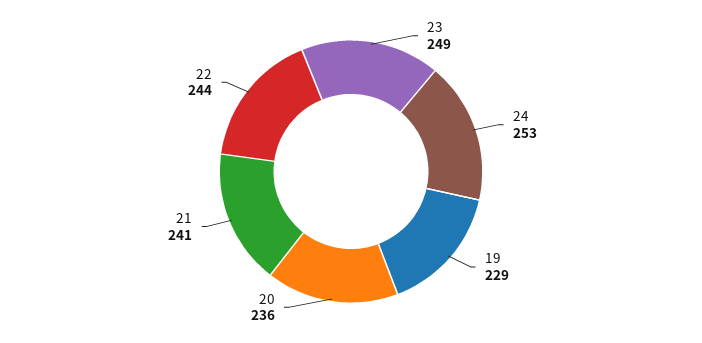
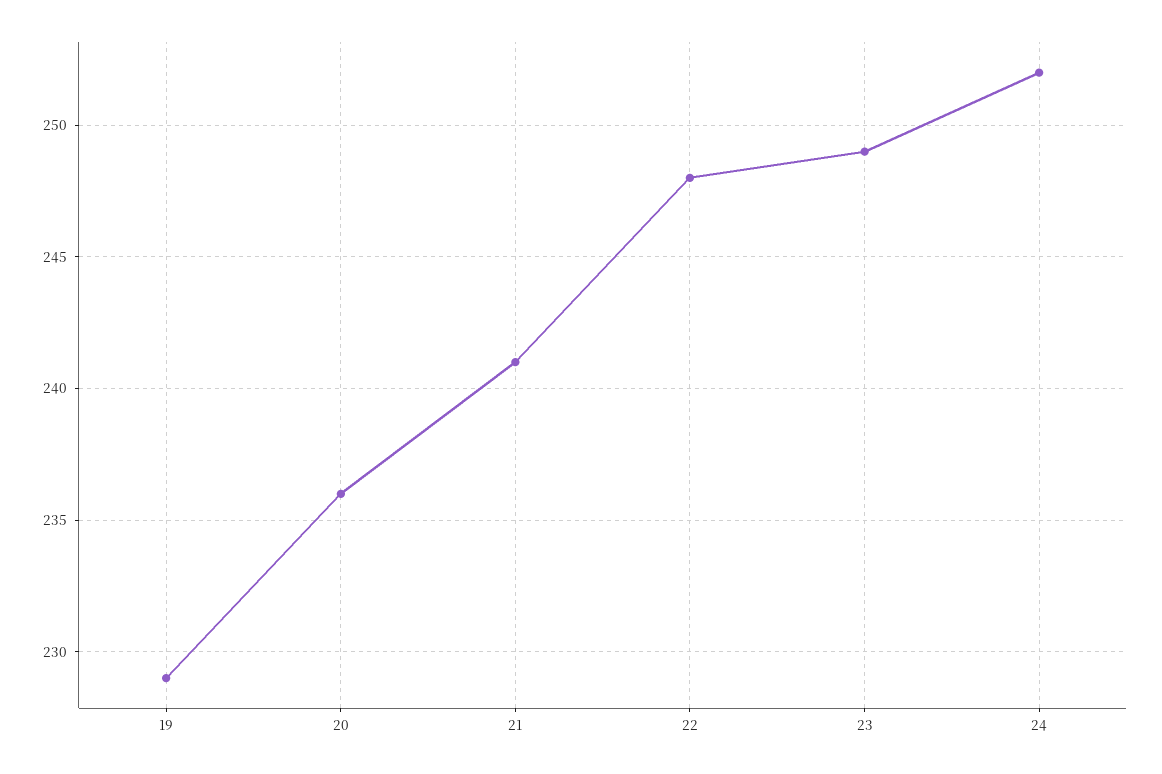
  {
    "23": 249,
-   "24": 253,
+   "24": 252,
    "19": 229,
    "20": 236,
    "21": 241,
-   "22": 244
+   "22": 248
  }

